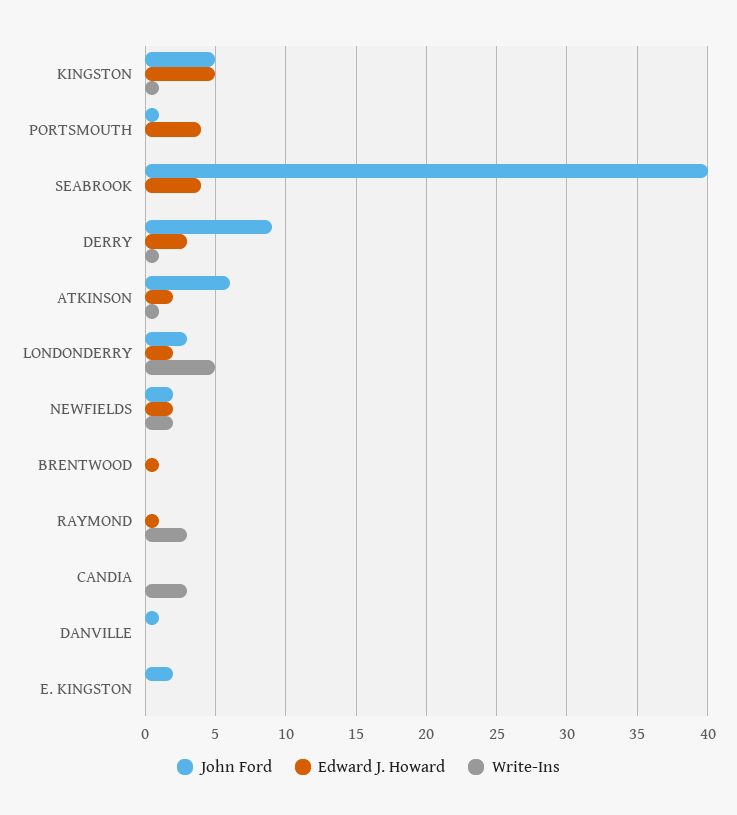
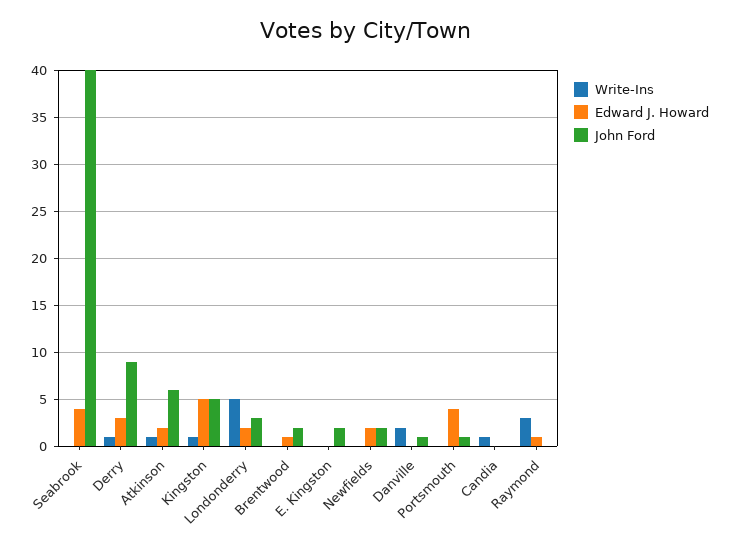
  {
    "John Ford": {
      "KINGSTON": 5,
      "PORTSMOUTH": 1,
      "SEABROOK": 40,
      "DERRY": 9,
      "ATKINSON": 6,
      "LONDONDERRY": 3,
      "NEWFIELDS": 2,
-     "BRENTWOOD": 0,
+     "BRENTWOOD": 2,
      "RAYMOND": 0,
      "CANDIA": 0,
      "DANVILLE": 1,
      "E. KINGSTON": 2
    },
    "Edward J. Howard": {
      "KINGSTON": 5,
      "PORTSMOUTH": 4,
      "SEABROOK": 4,
      "DERRY": 3,
      "ATKINSON": 2,
      "LONDONDERRY": 2,
      "NEWFIELDS": 2,
      "BRENTWOOD": 1,
      "RAYMOND": 1,
      "CANDIA": 0,
      "DANVILLE": 0,
      "E. KINGSTON": 0
    },
    "Write-Ins": {
      "KINGSTON": 1,
      "PORTSMOUTH": 0,
      "SEABROOK": 0,
      "DERRY": 1,
      "ATKINSON": 1,
      "LONDONDERRY": 5,
-     "NEWFIELDS": 2,
+     "NEWFIELDS": 0,
      "BRENTWOOD": 0,
      "RAYMOND": 3,
-     "CANDIA": 3,
+     "CANDIA": 1,
-     "DANVILLE": 0,
+     "DANVILLE": 2,
      "E. KINGSTON": 0
    }
  }

